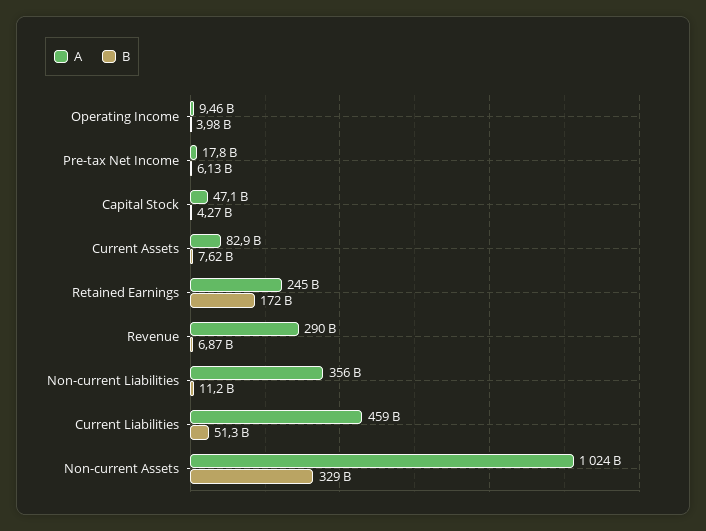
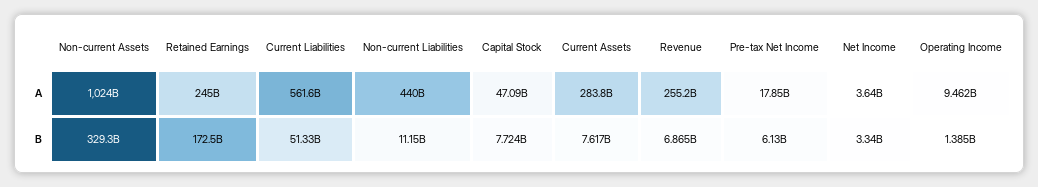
  {
    "A": {
      "Operating Income": 9462000000,
      "Pre-tax Net Income": 17850000000,
      "Capital Stock": 47090000000,
-     "Current Assets": 82900000000,
+     "Current Assets": 283800000000,
      "Retained Earnings": 245000000000,
-     "Revenue": 290000000000,
+     "Revenue": 255200000000,
-     "Non-current Liabilities": 356000000000,
+     "Non-current Liabilities": 440000000000,
-     "Current Liabilities": 459000000000,
+     "Current Liabilities": 561600000000,
-     "Non-current Assets": 1024000000000
+     "Non-current Assets": 1024000000000,
+     "Net Income": 3640000000
    },
    "B": {
-     "Operating Income": 3980000000,
+     "Operating Income": 1385000000,
      "Pre-tax Net Income": 6130000000,
-     "Capital Stock": 4270000000,
+     "Capital Stock": 7724000000,
      "Current Assets": 7617000000,
      "Retained Earnings": 172500000000,
      "Revenue": 6865000000,
      "Non-current Liabilities": 11150000000,
      "Current Liabilities": 51330000000,
-     "Non-current Assets": 329300000000
+     "Non-current Assets": 329300000000,
+     "Net Income": 3340000000
    }
  }

